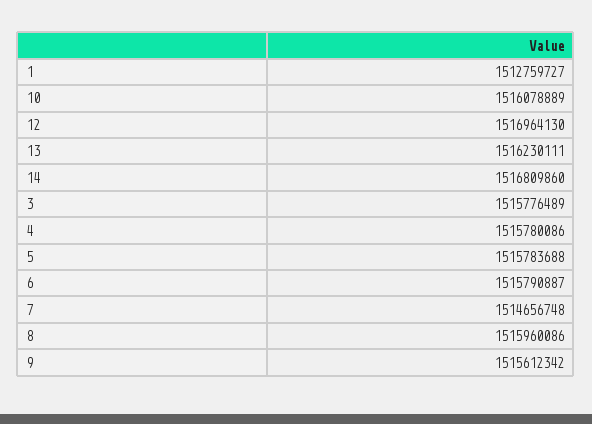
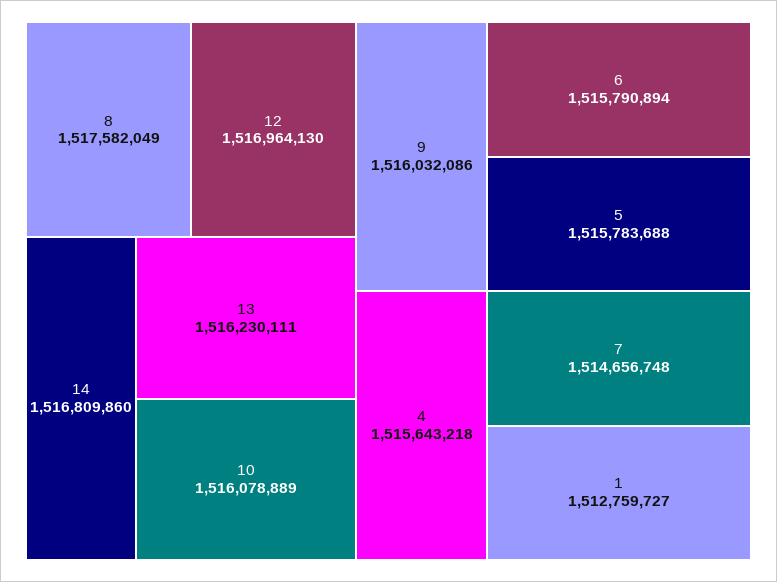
  {
    "1": 1512759727,
    "10": 1516078889,
    "12": 1516964130,
    "13": 1516230111,
    "14": 1516809860,
-   "3": 1515776489,
-   "4": 1515780086,
+   "4": 1515643218,
    "5": 1515783688,
-   "6": 1515790887,
+   "6": 1515790894,
    "7": 1514656748,
-   "8": 1515960086,
+   "8": 1517582049,
-   "9": 1515612342
+   "9": 1516032086
  }

